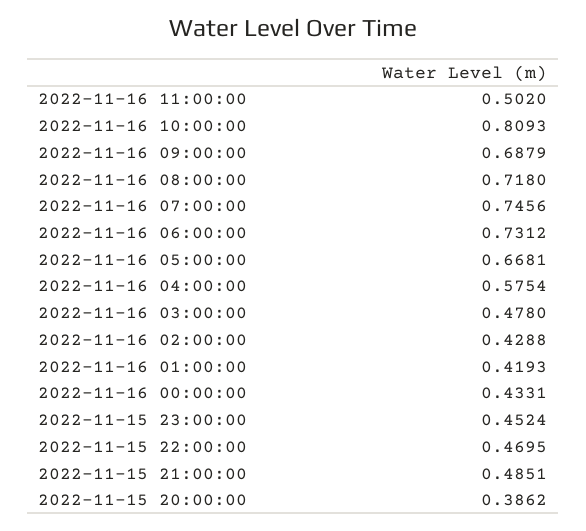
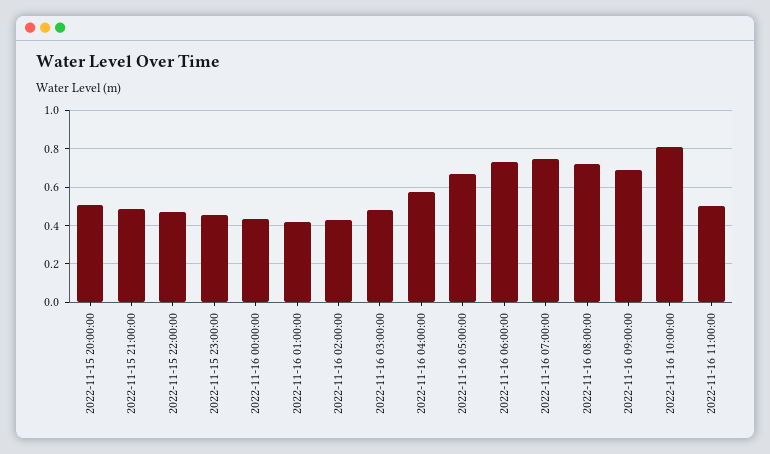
  {
    "2022-11-16 11:00:00": 0.502,
    "2022-11-16 10:00:00": 0.8093,
    "2022-11-16 09:00:00": 0.6879,
    "2022-11-16 08:00:00": 0.718,
    "2022-11-16 07:00:00": 0.7456,
    "2022-11-16 06:00:00": 0.7312,
    "2022-11-16 05:00:00": 0.6681,
    "2022-11-16 04:00:00": 0.5754,
    "2022-11-16 03:00:00": 0.478,
    "2022-11-16 02:00:00": 0.4288,
    "2022-11-16 01:00:00": 0.4193,
    "2022-11-16 00:00:00": 0.4331,
    "2022-11-15 23:00:00": 0.4524,
    "2022-11-15 22:00:00": 0.4695,
    "2022-11-15 21:00:00": 0.4851,
-   "2022-11-15 20:00:00": 0.3862
+   "2022-11-15 20:00:00": 0.5
  }

